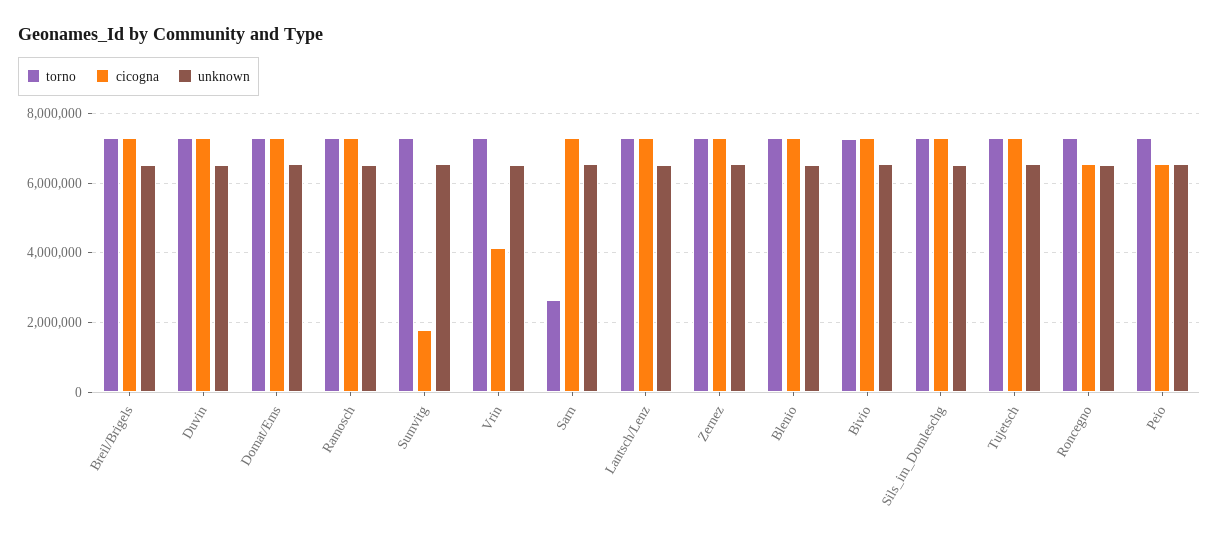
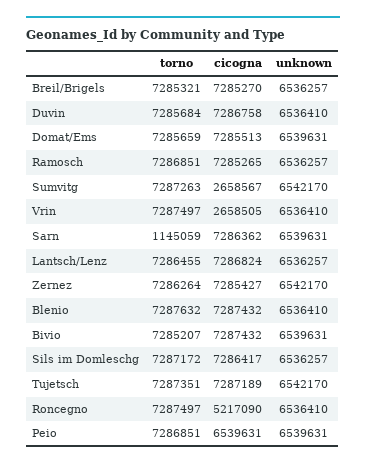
  {
    "torno": {
      "Breil/Brigels": 7285321,
      "Duvin": 7285684,
      "Domat/Ems": 7285659,
      "Ramosch": 7286851,
      "Sumvitg": 7287263,
      "Vrin": 7287497,
-     "Sarn": 2600000,
+     "Sarn": 1145059,
      "Lantsch/Lenz": 7286455,
      "Zernez": 7286264,
      "Blenio": 7287632,
      "Bivio": 7285207,
      "Sils_im_Domleschg": 7287172,
      "Tujetsch": 7287351,
      "Roncegno": 7287497,
      "Peio": 7286851
    },
    "cicogna": {
      "Breil/Brigels": 7285270,
      "Duvin": 7286758,
      "Domat/Ems": 7285513,
      "Ramosch": 7285265,
-     "Sumvitg": 1800000,
+     "Sumvitg": 2658567,
-     "Vrin": 4200000,
+     "Vrin": 2658505,
      "Sarn": 7286362,
      "Lantsch/Lenz": 7286824,
      "Zernez": 7285427,
      "Blenio": 7287432,
      "Bivio": 7287432,
      "Sils_im_Domleschg": 7286417,
      "Tujetsch": 7287189,
-     "Roncegno": 6600000,
+     "Roncegno": 5217090,
      "Peio": 6539631
    },
    "unknown": {
      "Breil/Brigels": 6536257,
      "Duvin": 6536410,
      "Domat/Ems": 6539631,
      "Ramosch": 6536257,
      "Sumvitg": 6542170,
      "Vrin": 6536410,
      "Sarn": 6539631,
      "Lantsch/Lenz": 6536257,
      "Zernez": 6542170,
      "Blenio": 6536410,
      "Bivio": 6539631,
      "Sils_im_Domleschg": 6536257,
      "Tujetsch": 6542170,
      "Roncegno": 6536410,
      "Peio": 6539631
    }
  }

